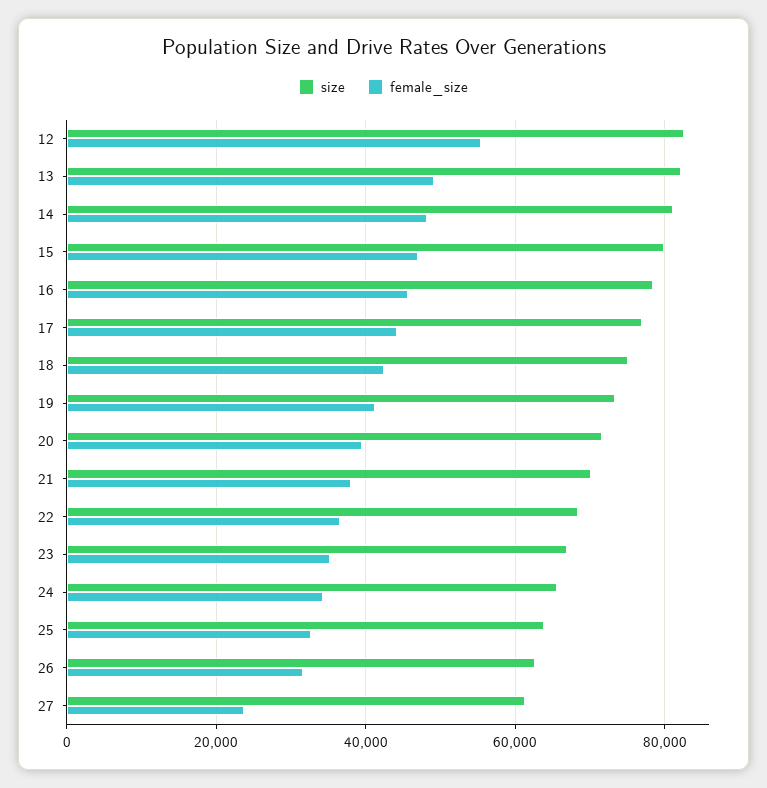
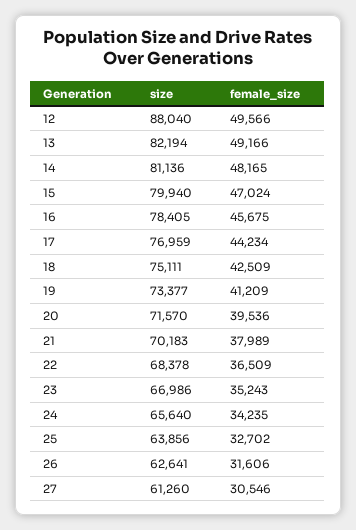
  {
    "size": {
-     "12": 82000,
+     "12": 88040,
      "13": 82194,
      "14": 81136,
      "15": 79940,
      "16": 78405,
      "17": 76959,
      "18": 75111,
      "19": 73377,
      "20": 71570,
      "21": 70183,
      "22": 68378,
      "23": 66986,
      "24": 65640,
      "25": 63856,
      "26": 62641,
      "27": 61260
    },
    "female_size": {
-     "12": 56000,
+     "12": 49566,
      "13": 49166,
      "14": 48165,
      "15": 47024,
      "16": 45675,
      "17": 44234,
      "18": 42509,
      "19": 41209,
      "20": 39536,
      "21": 37989,
      "22": 36509,
      "23": 35243,
      "24": 34235,
      "25": 32702,
      "26": 31606,
-     "27": 24000
+     "27": 30546
    }
  }

